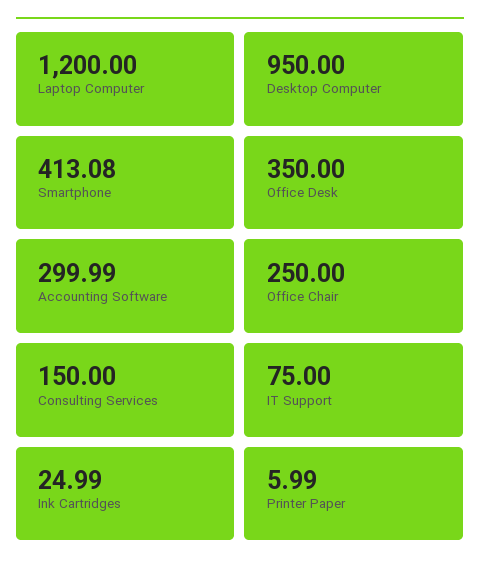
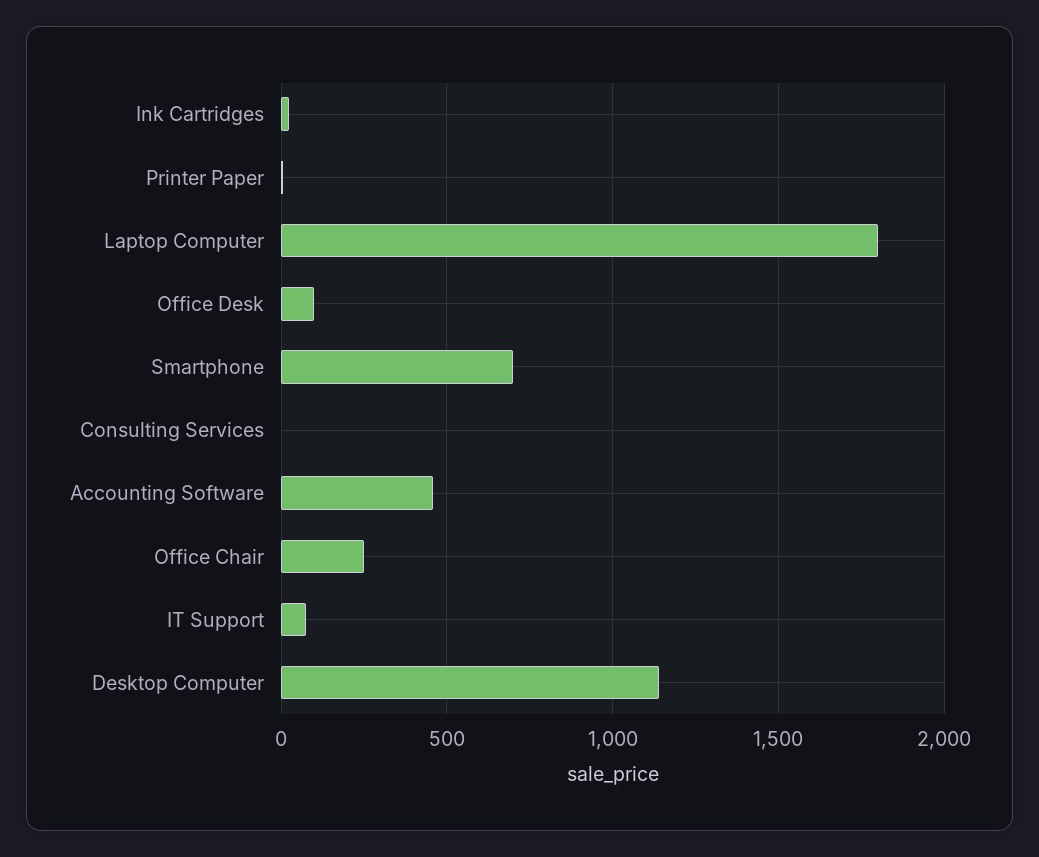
  {
-   "Laptop Computer": 1200,
+   "Laptop Computer": 1800,
-   "Desktop Computer": 950,
+   "Desktop Computer": 1150,
-   "Smartphone": 413.08,
+   "Smartphone": 700,
-   "Office Desk": 350,
+   "Office Desk": 100,
-   "Accounting Software": 299.99,
+   "Accounting Software": 450,
    "Office Chair": 250,
-   "Consulting Services": 150,
+   "Consulting Services": 0,
    "IT Support": 75,
    "Ink Cartridges": 24.99,
    "Printer Paper": 5.99
  }

